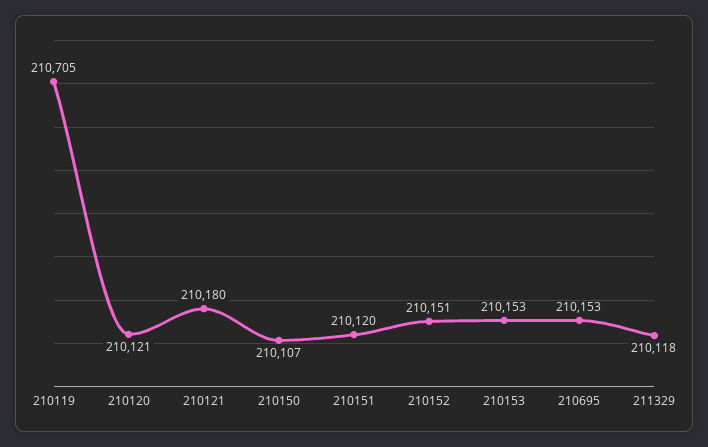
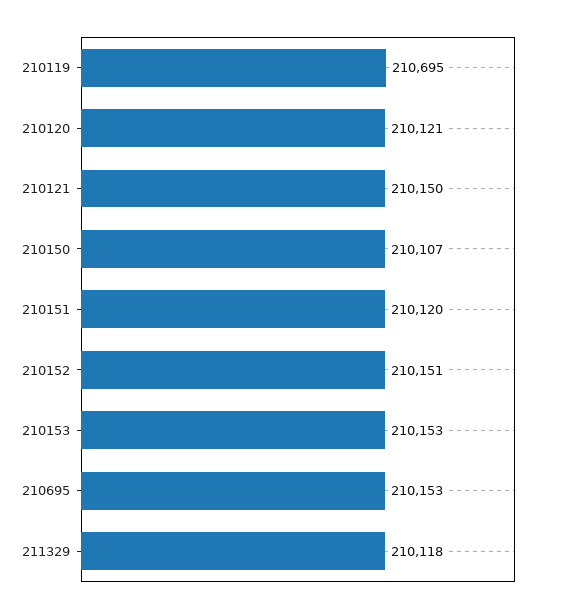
  {
-   "210119": 210705,
+   "210119": 210695,
    "210120": 210121,
-   "210121": 210180,
+   "210121": 210150,
    "210150": 210107,
    "210151": 210120,
    "210152": 210151,
    "210153": 210153,
    "210695": 210153,
    "211329": 210118
  }

